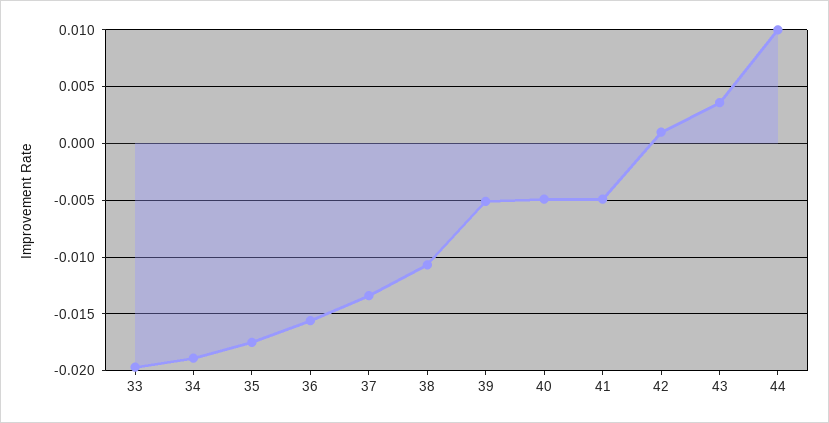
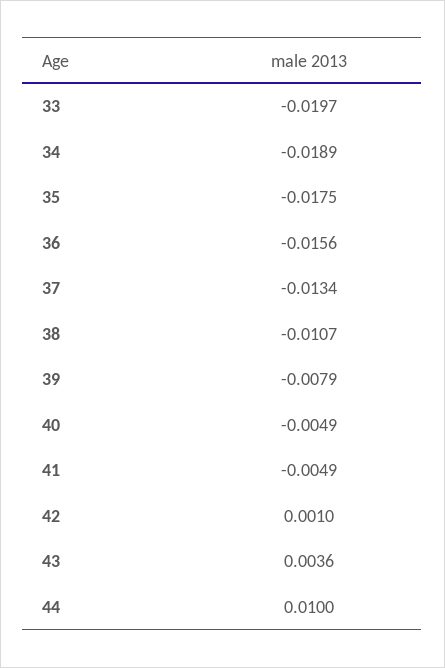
  {
    "33": -0.0197,
    "34": -0.0189,
    "35": -0.0175,
    "36": -0.0156,
    "37": -0.0134,
    "38": -0.0107,
-   "39": -0.005,
+   "39": -0.0079,
    "40": -0.0049,
    "41": -0.0049,
    "42": 0.001,
    "43": 0.0036,
    "44": 0.01
  }

